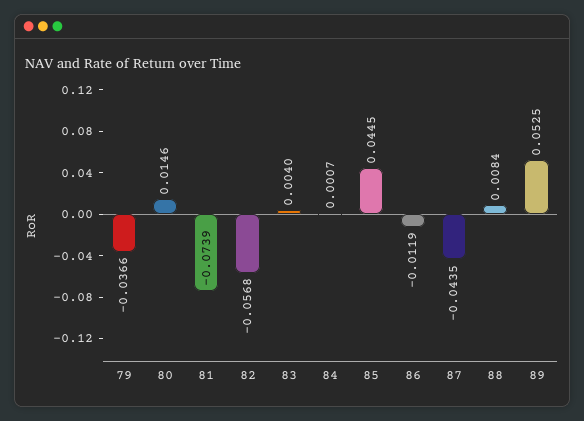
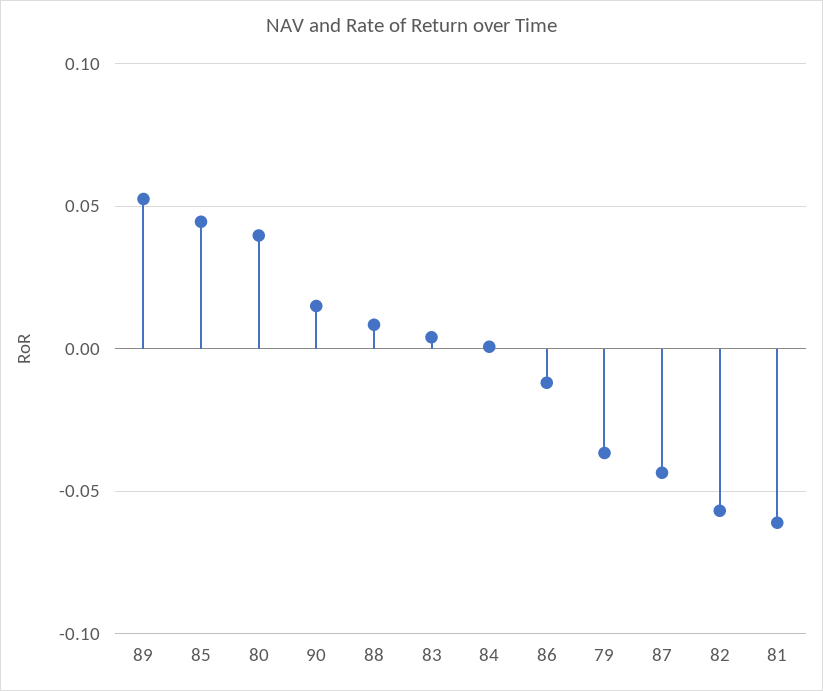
  {
    "79": -0.0366,
-   "80": 0.0146,
+   "80": 0.04,
-   "81": -0.0739,
+   "81": -0.06,
    "82": -0.0568,
    "83": 0.004,
    "84": 0.0007,
    "85": 0.0445,
    "86": -0.0119,
    "87": -0.0435,
    "88": 0.0084,
-   "89": 0.0525
+   "89": 0.0525,
+   "90": 0.015
  }

